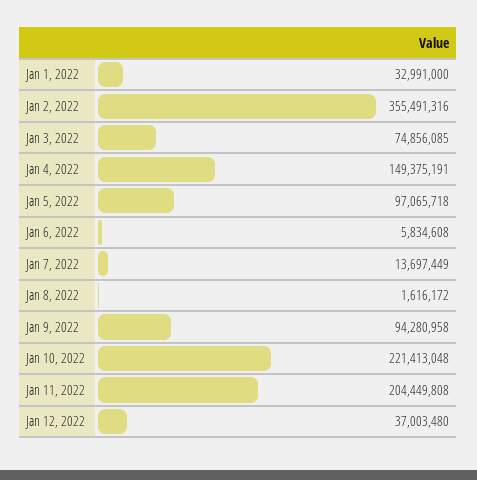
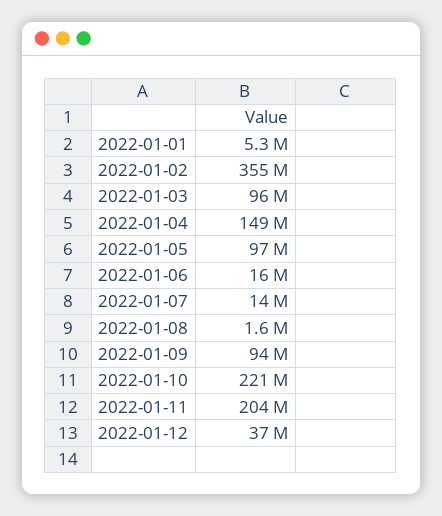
  {
-   "Jan 1, 2022": 32991000,
+   "Jan 1, 2022": 5300000,
    "Jan 2, 2022": 355491316,
-   "Jan 3, 2022": 74856085,
+   "Jan 3, 2022": 96000000,
    "Jan 4, 2022": 149375191,
    "Jan 5, 2022": 97065718,
-   "Jan 6, 2022": 5834608,
+   "Jan 6, 2022": 16000000,
    "Jan 7, 2022": 13697449,
    "Jan 8, 2022": 1616172,
    "Jan 9, 2022": 94280958,
    "Jan 10, 2022": 221413048,
    "Jan 11, 2022": 204449808,
    "Jan 12, 2022": 37003480
  }

